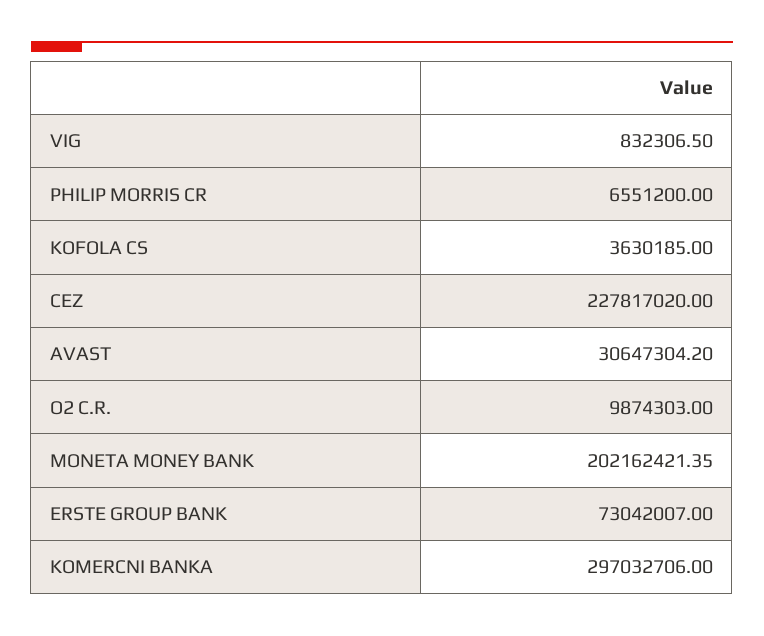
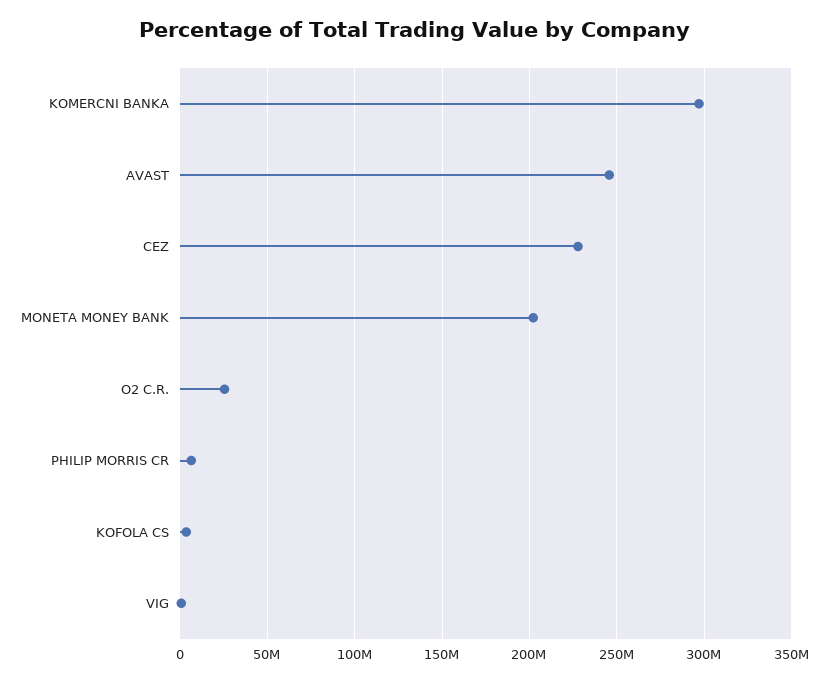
  {
    "VIG": 832306.5,
    "PHILIP MORRIS CR": 6551200,
    "KOFOLA CS": 3630185,
    "CEZ": 227817020,
-   "AVAST": 30647304.2,
+   "AVAST": 245000000,
-   "O2 C.R.": 9874303,
+   "O2 C.R.": 25000000,
    "MONETA MONEY BANK": 202162421.35,
-   "ERSTE GROUP BANK": 73042007,
    "KOMERCNI BANKA": 297032706
  }

